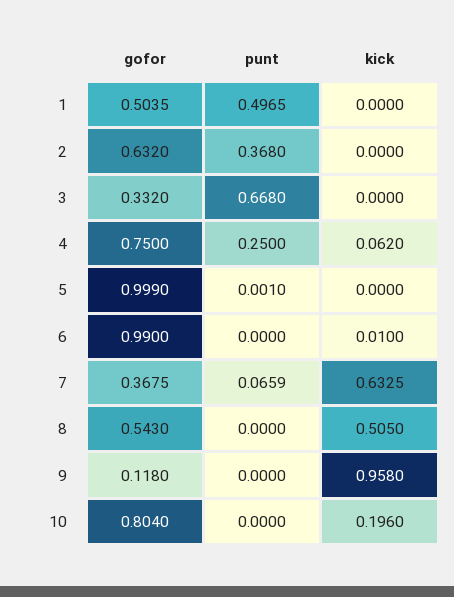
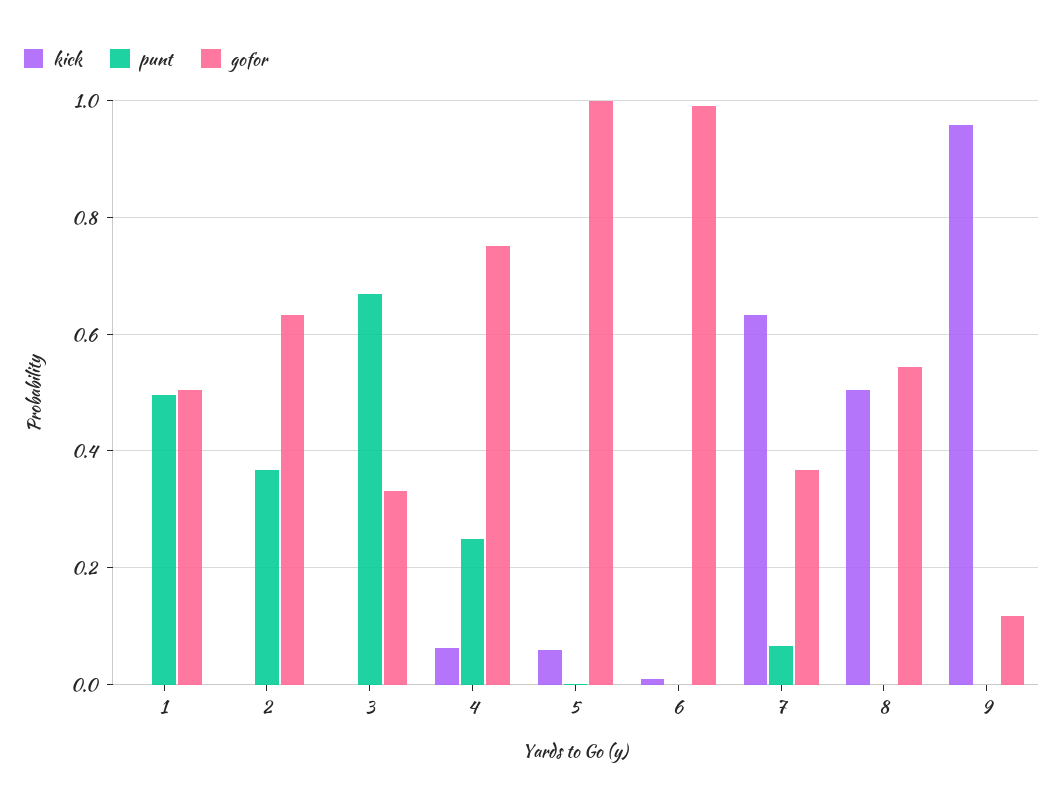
  {
    "gofor": {
      "1": 0.5035,
      "2": 0.632,
      "3": 0.332,
      "4": 0.75,
      "5": 0.999,
      "6": 0.99,
      "7": 0.3675,
      "8": 0.543,
-     "9": 0.118,
+     "9": 0.118
-     "10": 0.804
    },
    "punt": {
      "1": 0.4965,
      "2": 0.368,
      "3": 0.668,
      "4": 0.25,
      "5": 0.001,
      "6": 0,
      "7": 0.0659,
      "8": 0,
-     "9": 0,
+     "9": 0
-     "10": 0
    },
    "kick": {
      "1": 0,
      "2": 0,
      "3": 0,
      "4": 0.062,
-     "5": 0,
+     "5": 0.06,
      "6": 0.01,
      "7": 0.6325,
      "8": 0.505,
-     "9": 0.958,
+     "9": 0.958
-     "10": 0.196
    }
  }

